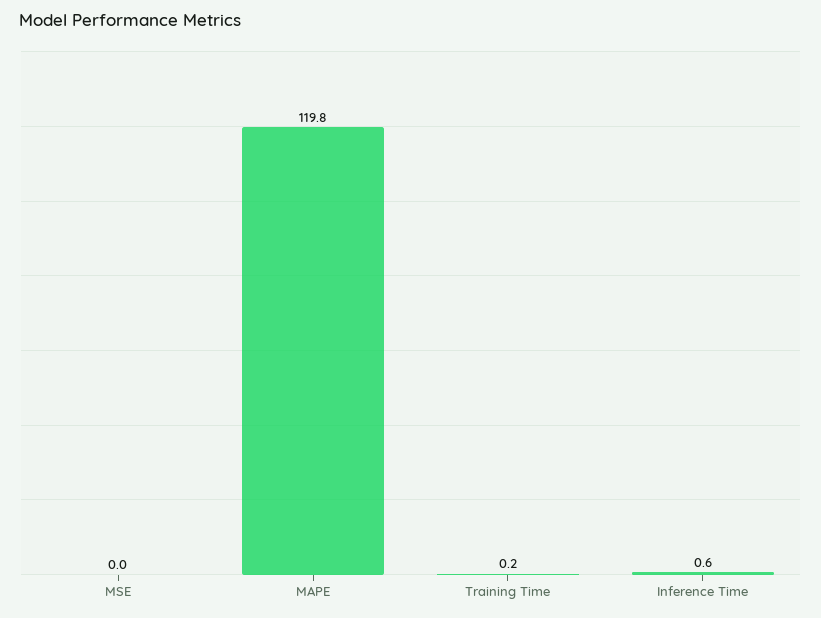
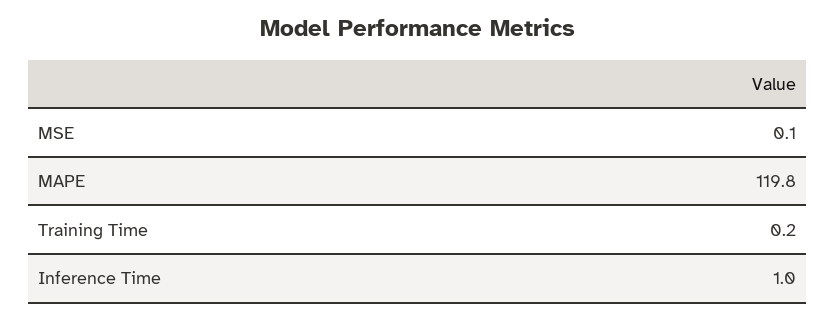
  {
-   "MSE": 0,
+   "MSE": 0.1,
    "MAPE": 119.8,
    "Training Time": 0.2,
-   "Inference Time": 0.6
+   "Inference Time": 1
  }

